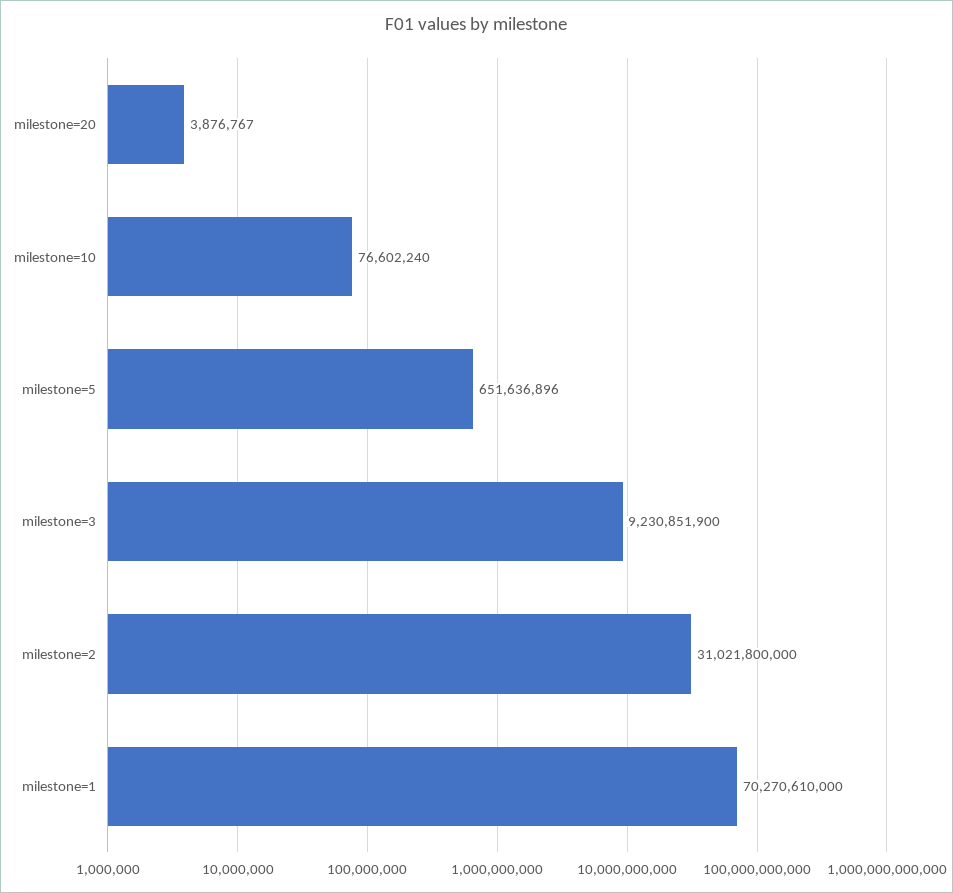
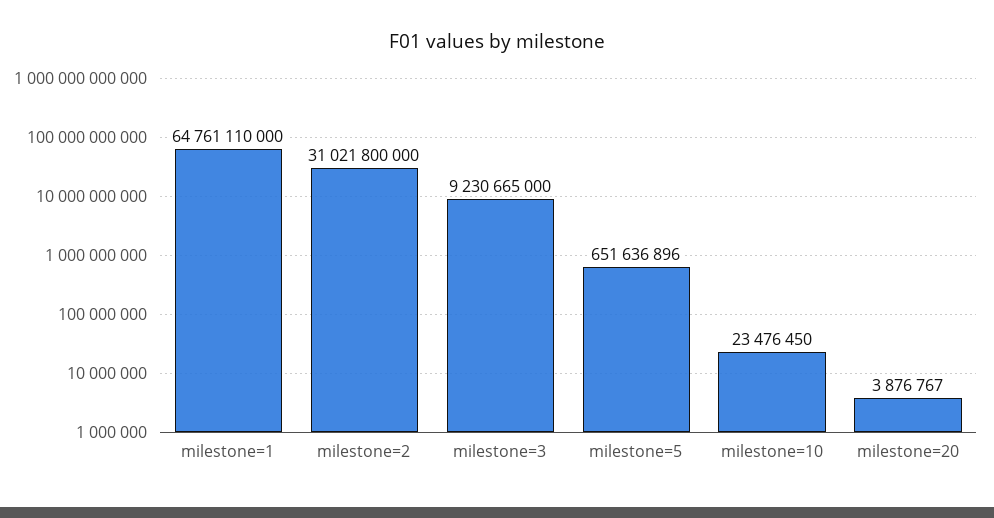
  {
    "milestone=20": 3876767,
-   "milestone=10": 76602240,
+   "milestone=10": 23476450,
    "milestone=5": 651636896,
-   "milestone=3": 9230851900,
+   "milestone=3": 9230665000,
    "milestone=2": 31021800000,
-   "milestone=1": 70270610000
+   "milestone=1": 64761110000
  }

